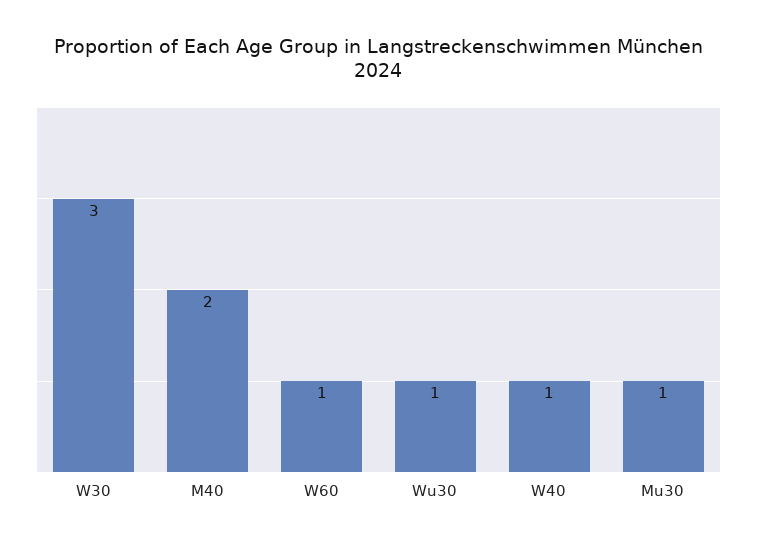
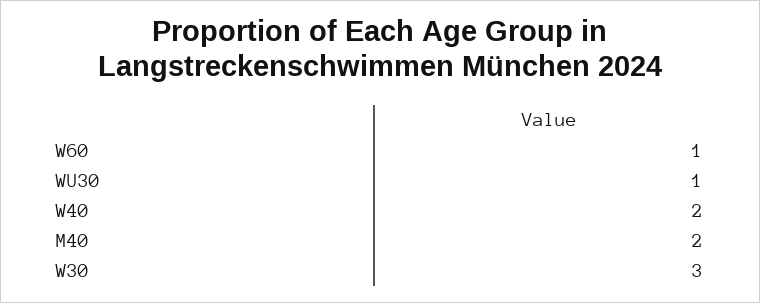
  {
    "W30": 3,
    "M40": 2,
    "W60": 1,
    "Wu30": 1,
-   "W40": 1,
+   "W40": 2
-   "Mu30": 1
  }

